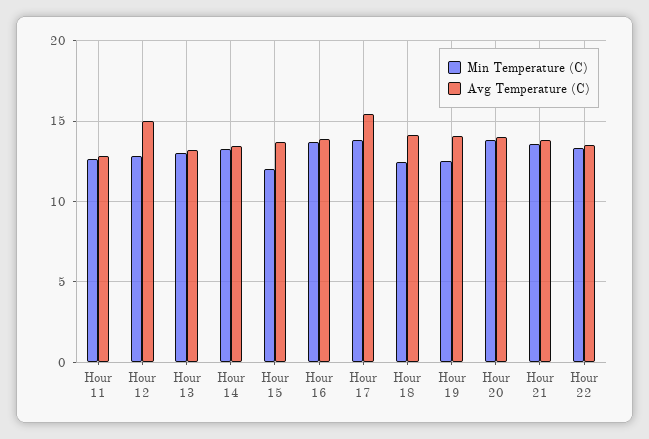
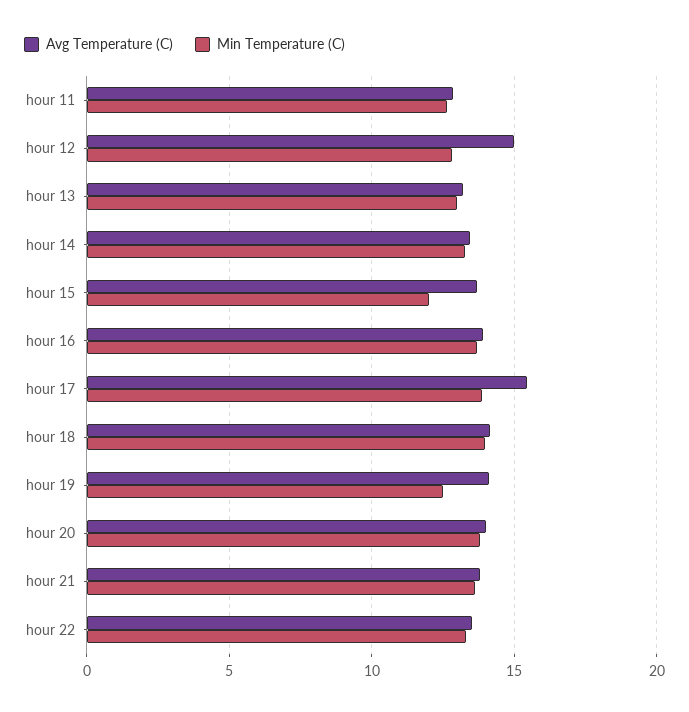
  {
    "Min Temperature (C)": {
      "Hour 11": 12.5,
      "Hour 12": 13,
      "Hour 13": 13,
      "Hour 14": 13.5,
      "Hour 15": 12,
      "Hour 16": 13.5,
      "Hour 17": 14,
-     "Hour 18": 12.5,
+     "Hour 18": 14,
      "Hour 19": 12.5,
      "Hour 20": 14,
      "Hour 21": 13.5,
      "Hour 22": 13.5
    },
    "Avg Temperature (C)": {
      "Hour 11": 13,
      "Hour 12": 15,
      "Hour 13": 13,
      "Hour 14": 13.5,
      "Hour 15": 13.5,
      "Hour 16": 14,
      "Hour 17": 15.5,
      "Hour 18": 14,
      "Hour 19": 14,
      "Hour 20": 14,
      "Hour 21": 14,
      "Hour 22": 13.5
    }
  }

